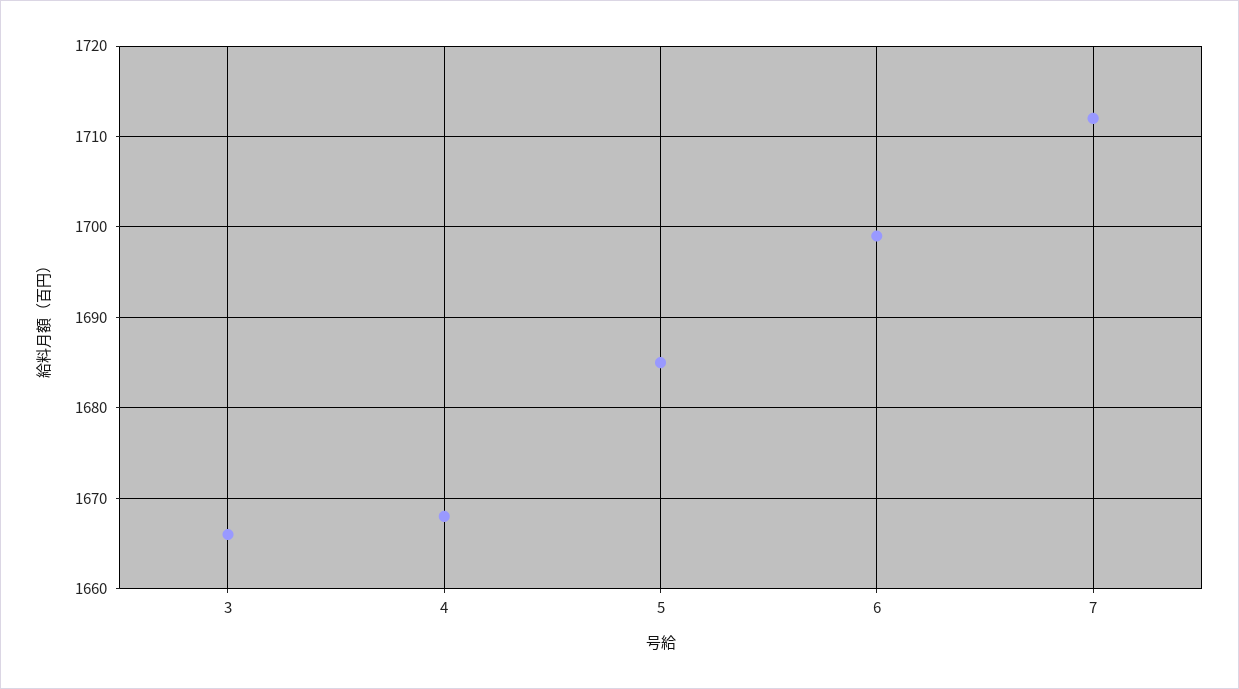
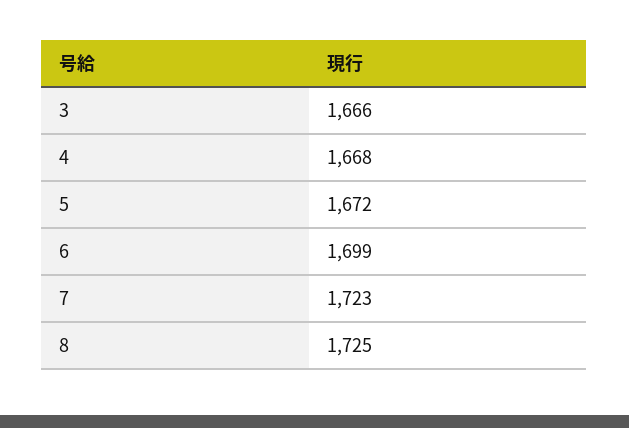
  {
    "3": 1666,
    "4": 1668,
-   "5": 1685,
+   "5": 1672,
    "6": 1699,
-   "7": 1712
+   "7": 1723,
+   "8": 1725
  }

